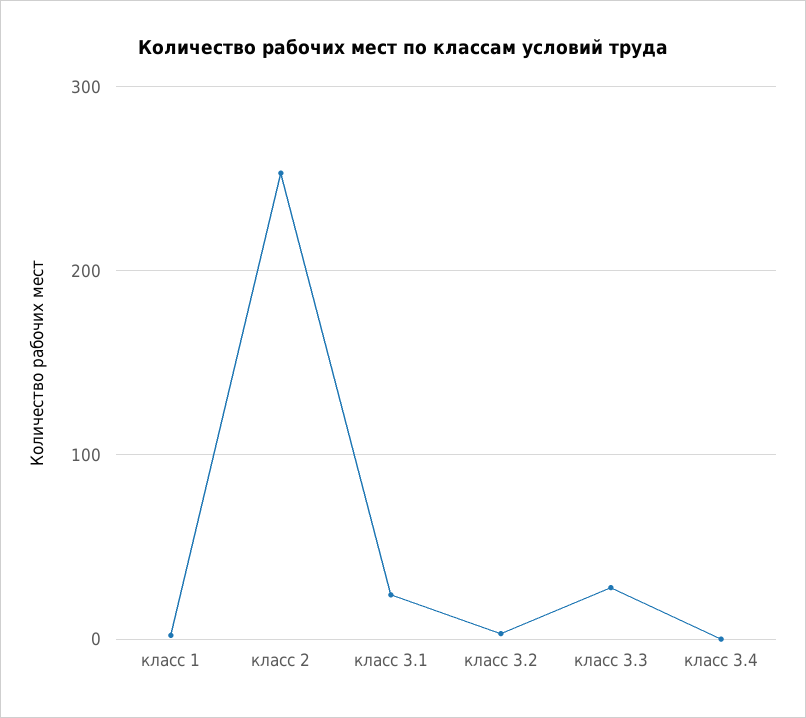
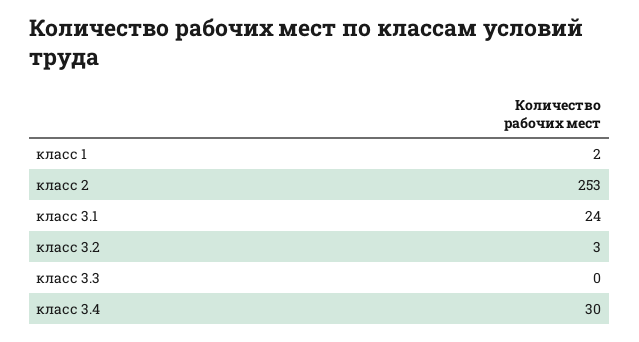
  {
    "класс 1": 2,
    "класс 2": 253,
    "класс 3.1": 24,
    "класс 3.2": 3,
-   "класс 3.3": 30,
+   "класс 3.3": 0,
-   "класс 3.4": 0
+   "класс 3.4": 30
  }

